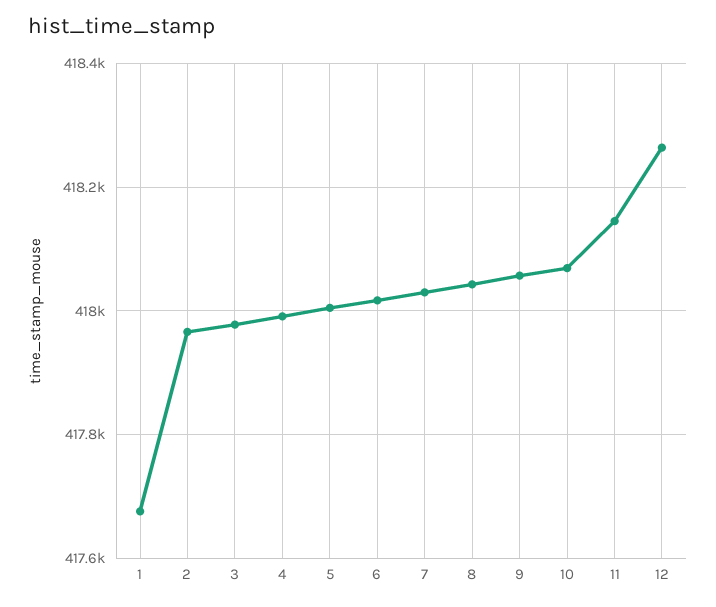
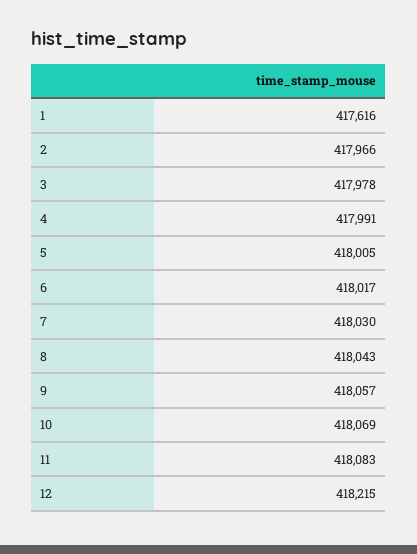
  {
-   "1": 417680,
+   "1": 417616,
    "2": 417966,
    "3": 417978,
    "4": 417991,
    "5": 418005,
    "6": 418017,
    "7": 418030,
    "8": 418043,
    "9": 418057,
    "10": 418069,
-   "11": 418140,
+   "11": 418083,
-   "12": 418260
+   "12": 418215
  }

